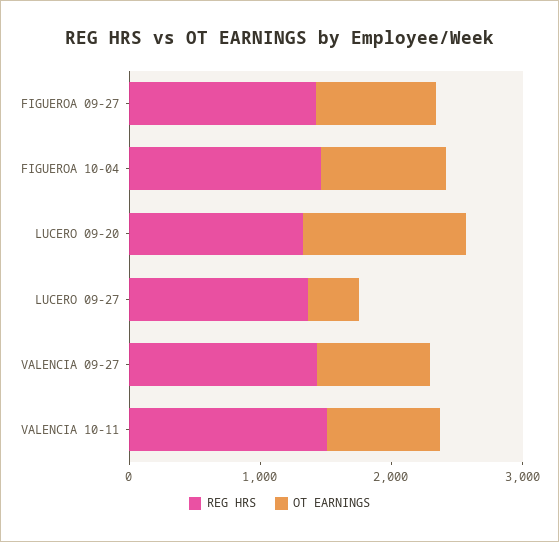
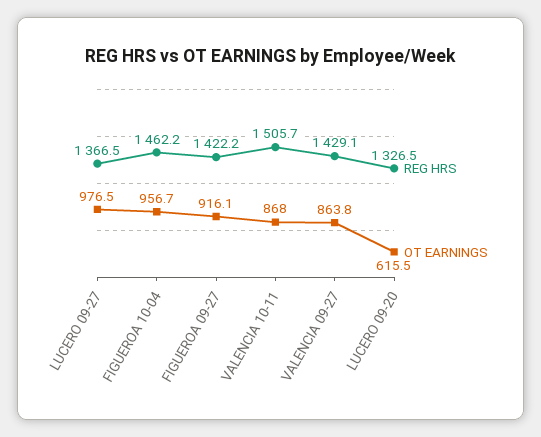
  {
    "REG HRS": {
      "FIGUEROA 09-27": 1422.2,
      "FIGUEROA 10-04": 1462.2,
      "LUCERO 09-20": 1326.5,
      "LUCERO 09-27": 1366.5,
      "VALENCIA 09-27": 1429.1,
      "VALENCIA 10-11": 1505.7
    },
    "OT EARNINGS": {
      "FIGUEROA 09-27": 916.1,
      "FIGUEROA 10-04": 956.7,
-     "LUCERO 09-20": 1200,
+     "LUCERO 09-20": 615.5,
-     "LUCERO 09-27": 400,
+     "LUCERO 09-27": 976.5,
      "VALENCIA 09-27": 863.8,
      "VALENCIA 10-11": 868
    }
  }

